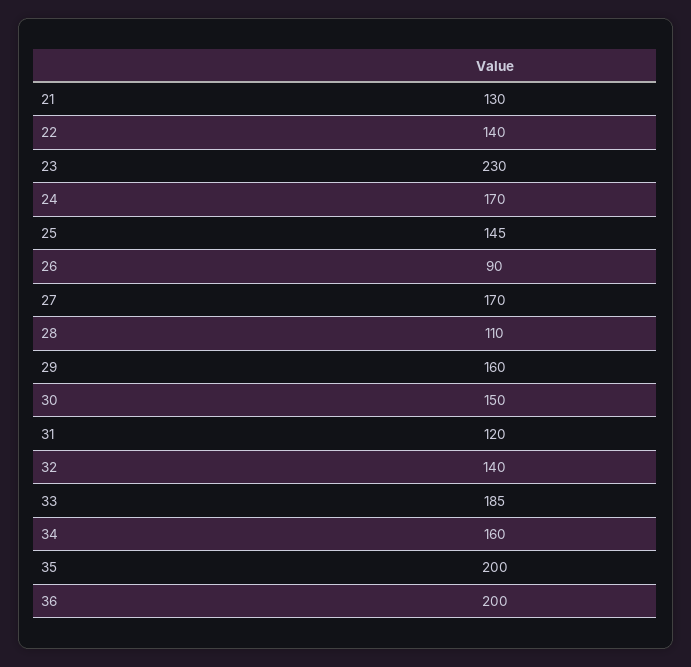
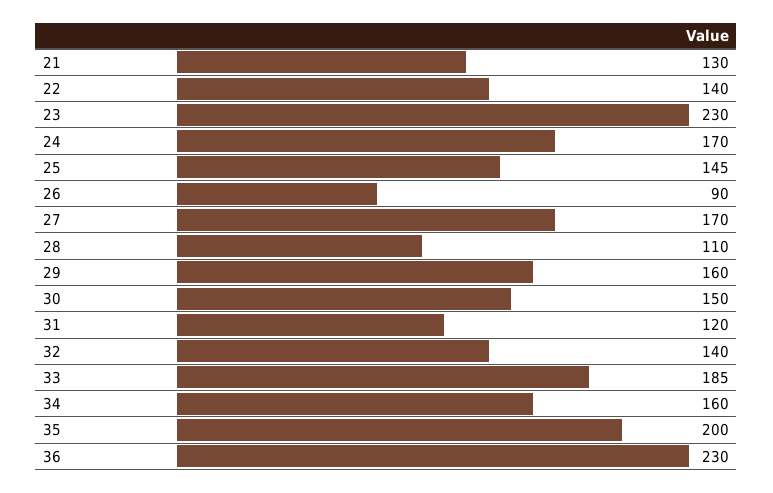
  {
    "21": 130,
    "22": 140,
    "23": 230,
    "24": 170,
    "25": 145,
    "26": 90,
    "27": 170,
    "28": 110,
    "29": 160,
    "30": 150,
    "31": 120,
    "32": 140,
    "33": 185,
    "34": 160,
    "35": 200,
-   "36": 200
+   "36": 230
  }

